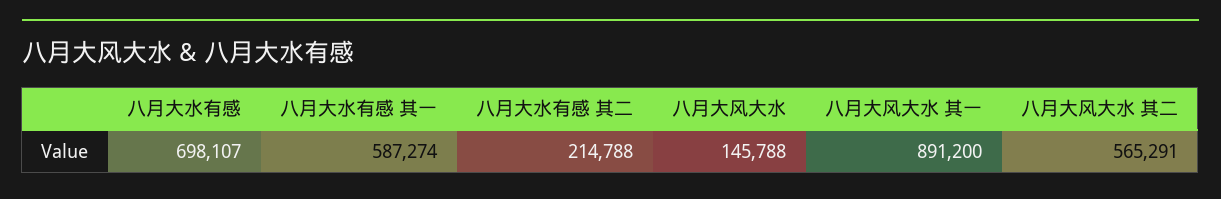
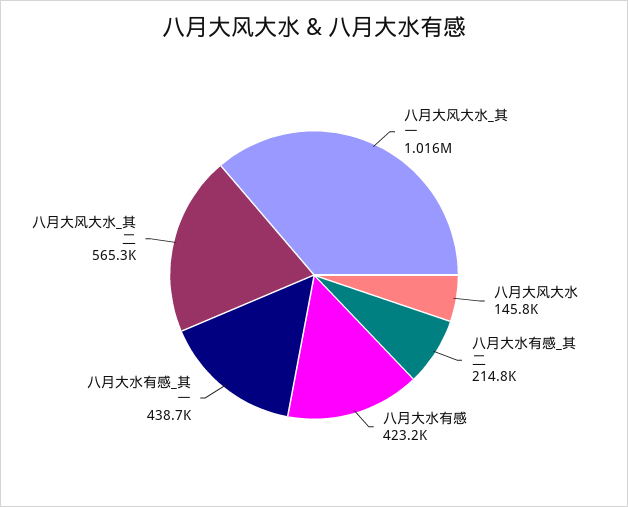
  {
-   "八月大水有感": 698107,
+   "八月大水有感": 423200,
-   "八月大水有感 其一": 587274,
+   "八月大水有感 其一": 438700,
    "八月大水有感 其二": 214788,
    "八月大风大水": 145788,
-   "八月大风大水 其一": 891200,
+   "八月大风大水 其一": 1016000,
    "八月大风大水 其二": 565291
  }

